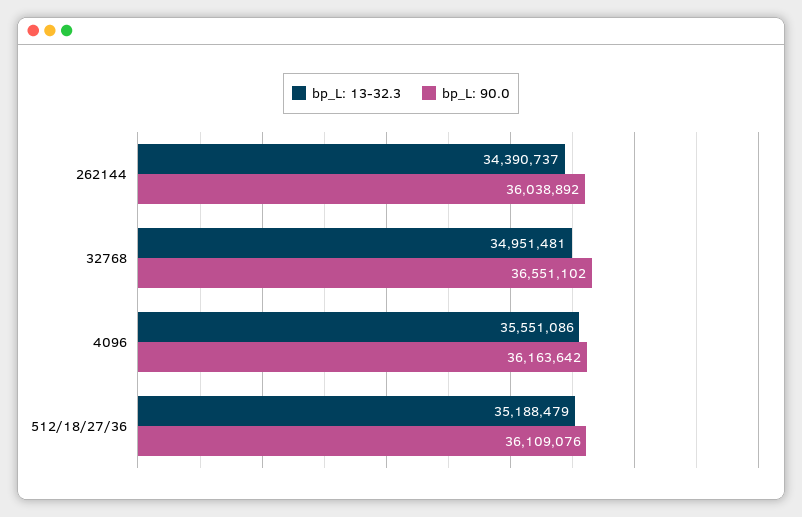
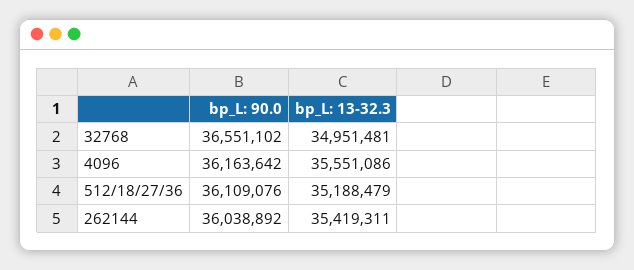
  {
    "bp_L: 13-32.3": {
-     "262144": 34390737,
+     "262144": 35419311,
      "32768": 34951481,
      "4096": 35551086,
      "512/18/27/36": 35188479
    },
    "bp_L: 90.0": {
      "262144": 36038892,
      "32768": 36551102,
      "4096": 36163642,
      "512/18/27/36": 36109076
    }
  }

